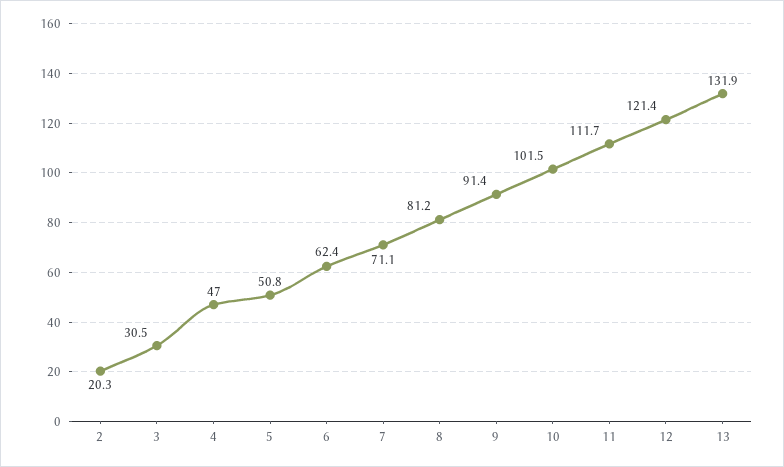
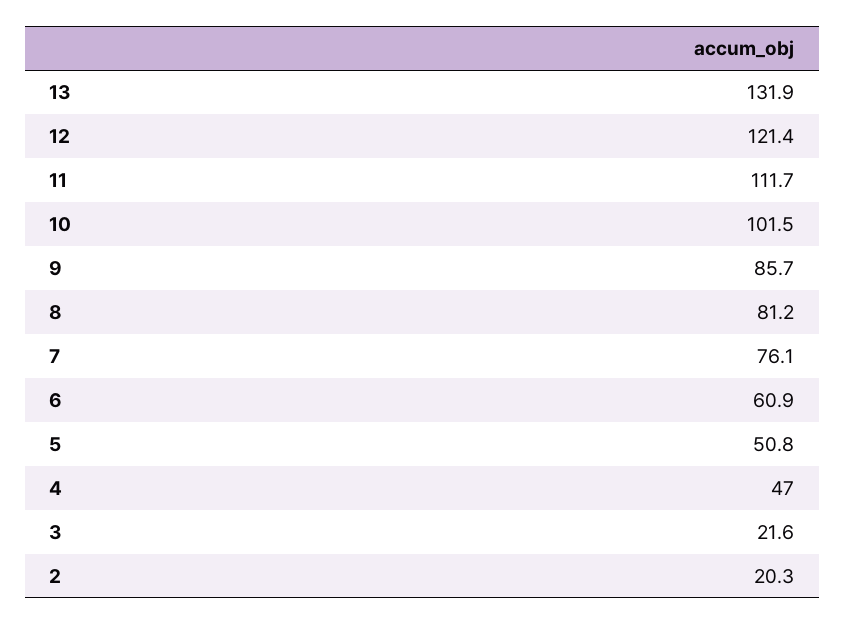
  {
    "2": 20.3,
-   "3": 30.5,
+   "3": 21.6,
    "4": 47,
    "5": 50.8,
-   "6": 62.4,
+   "6": 60.9,
-   "7": 71.1,
+   "7": 76.1,
    "8": 81.2,
-   "9": 91.4,
+   "9": 85.7,
    "10": 101.5,
    "11": 111.7,
    "12": 121.4,
    "13": 131.9
  }

